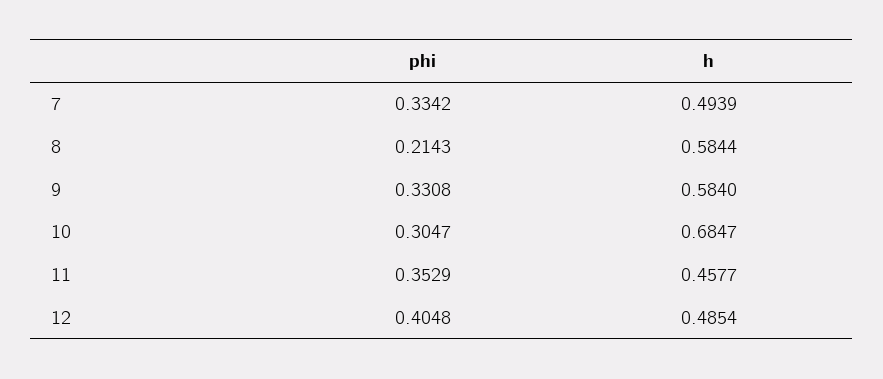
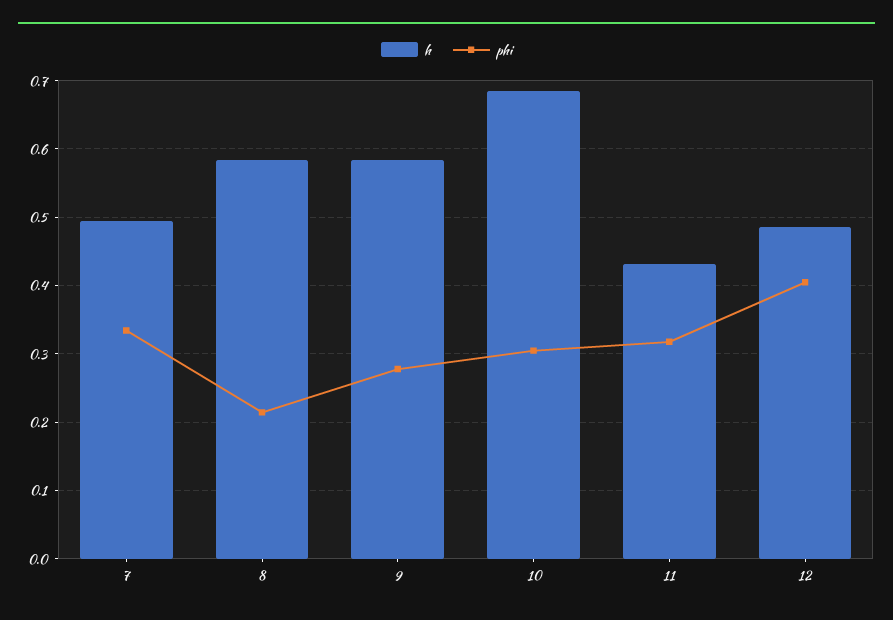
  {
    "phi": {
      "7": 0.3342,
      "8": 0.2143,
-     "9": 0.3308,
+     "9": 0.28,
      "10": 0.3047,
-     "11": 0.3529,
+     "11": 0.32,
      "12": 0.4048
    },
    "h": {
      "7": 0.4939,
      "8": 0.5844,
      "9": 0.584,
      "10": 0.6847,
-     "11": 0.4577,
+     "11": 0.43,
      "12": 0.4854
    }
  }

